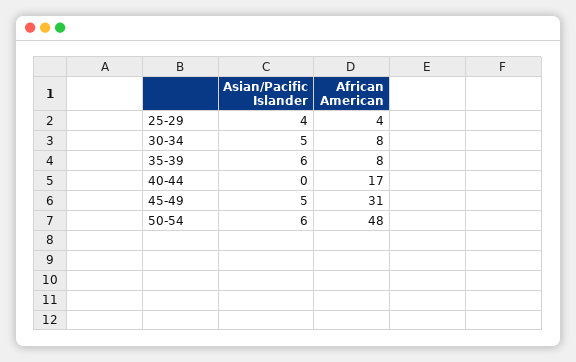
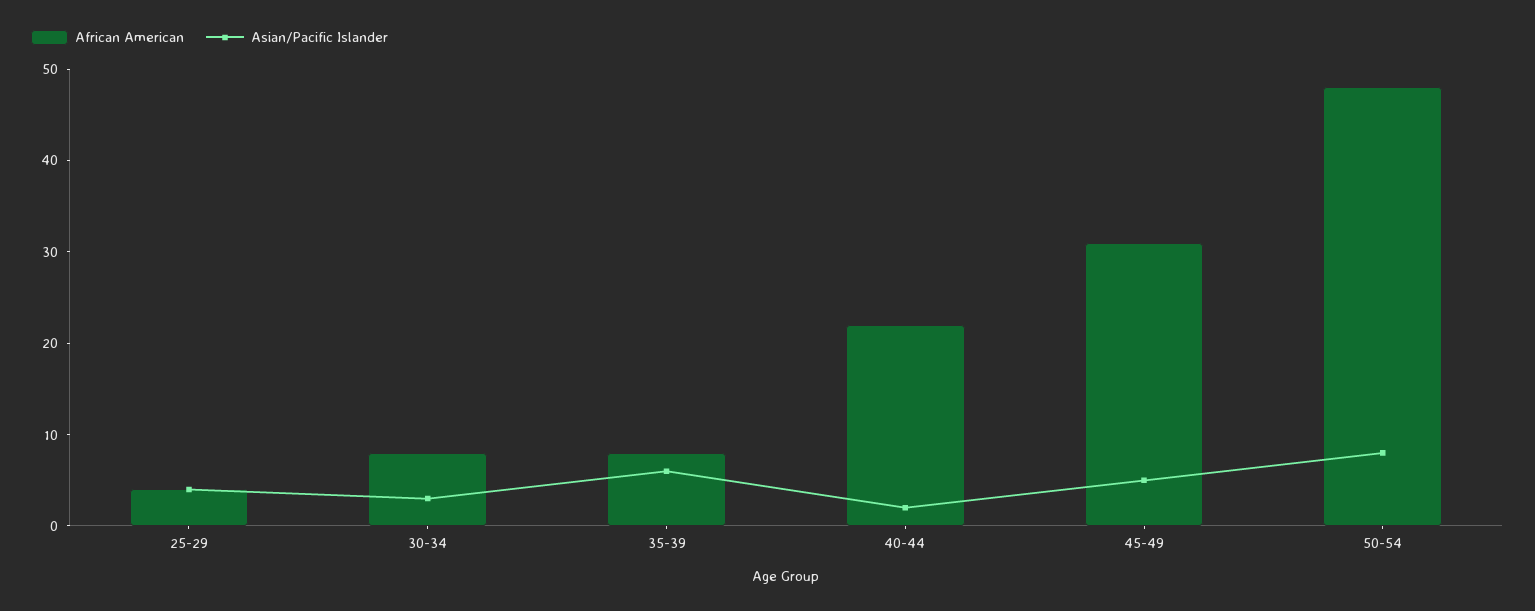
  {
    "Asian/Pacific Islander": {
      "25-29": 4,
-     "30-34": 5,
+     "30-34": 3,
      "35-39": 6,
-     "40-44": 0,
+     "40-44": 2,
      "45-49": 5,
-     "50-54": 6
+     "50-54": 8
    },
    "African American": {
      "25-29": 4,
      "30-34": 8,
      "35-39": 8,
-     "40-44": 17,
+     "40-44": 22,
      "45-49": 31,
      "50-54": 48
    }
  }

